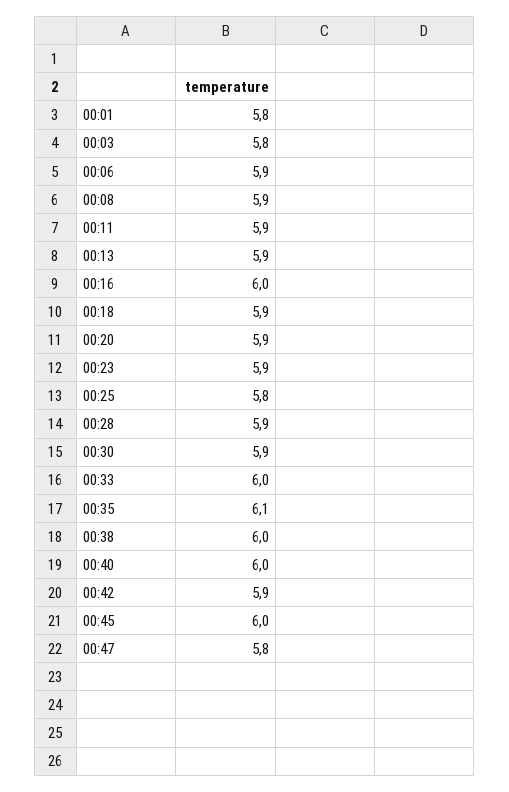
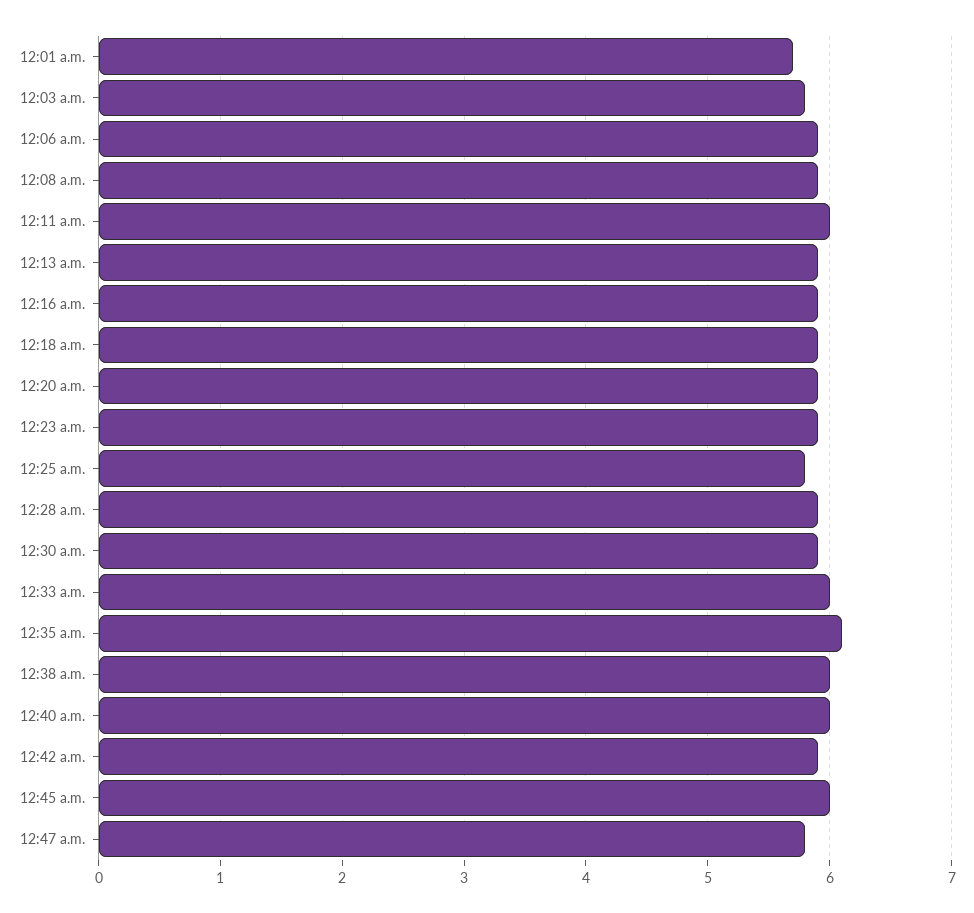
  {
-   "00:01": 5.8,
+   "00:01": 5.7,
    "00:03": 5.8,
    "00:06": 5.9,
    "00:08": 5.9,
-   "00:11": 5.9,
+   "00:11": 6,
    "00:13": 5.9,
-   "00:16": 6,
+   "00:16": 5.9,
    "00:18": 5.9,
    "00:20": 5.9,
    "00:23": 5.9,
    "00:25": 5.8,
    "00:28": 5.9,
    "00:30": 5.9,
    "00:33": 6,
    "00:35": 6.1,
    "00:38": 6,
    "00:40": 6,
    "00:42": 5.9,
    "00:45": 6,
    "00:47": 5.8
  }

